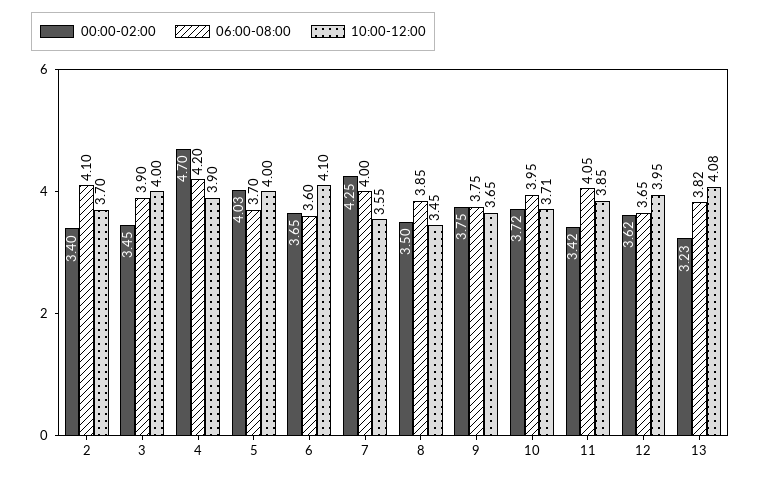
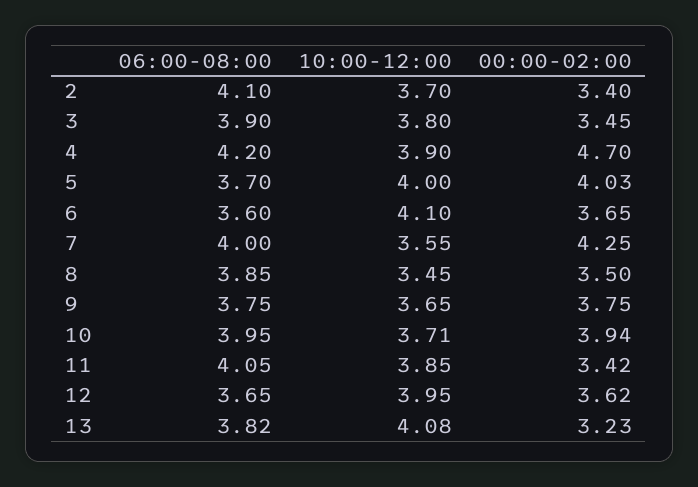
  {
    "00:00-02:00": {
      "2": 3.4,
      "3": 3.45,
      "4": 4.7,
      "5": 4.03,
      "6": 3.65,
      "7": 4.25,
      "8": 3.5,
      "9": 3.75,
-     "10": 3.72,
+     "10": 3.94,
      "11": 3.42,
      "12": 3.62,
      "13": 3.23
    },
    "06:00-08:00": {
      "2": 4.1,
      "3": 3.9,
      "4": 4.2,
      "5": 3.7,
      "6": 3.6,
      "7": 4,
      "8": 3.85,
      "9": 3.75,
      "10": 3.95,
      "11": 4.05,
      "12": 3.65,
      "13": 3.82
    },
    "10:00-12:00": {
      "2": 3.7,
-     "3": 4,
+     "3": 3.8,
      "4": 3.9,
      "5": 4,
      "6": 4.1,
      "7": 3.55,
      "8": 3.45,
      "9": 3.65,
      "10": 3.71,
      "11": 3.85,
      "12": 3.95,
      "13": 4.08
    }
  }

